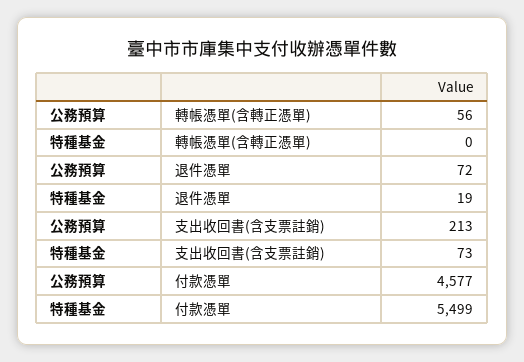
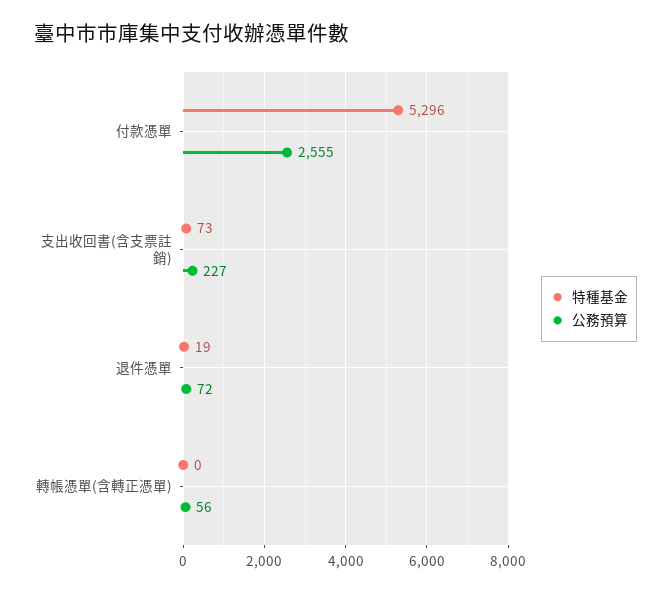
  {
    "公務預算": {
      "轉帳憑單(含轉正憑單)": 56,
      "退件憑單": 72,
-     "支出收回書(含支票註銷)": 213,
+     "支出收回書(含支票註銷)": 227,
-     "付款憑單": 4577
+     "付款憑單": 2555
    },
    "特種基金": {
      "轉帳憑單(含轉正憑單)": 0,
      "退件憑單": 19,
      "支出收回書(含支票註銷)": 73,
-     "付款憑單": 5499
+     "付款憑單": 5296
    }
  }

